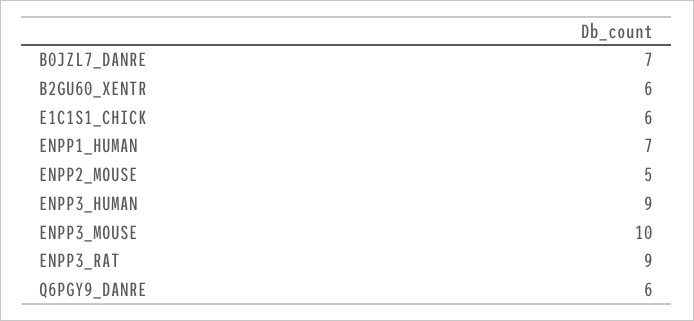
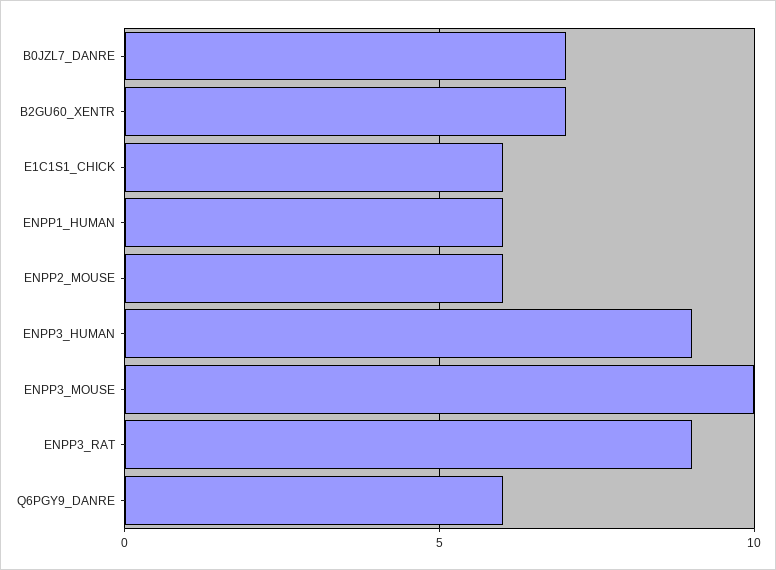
  {
    "B0JZL7_DANRE": 7,
-   "B2GU60_XENTR": 6,
+   "B2GU60_XENTR": 7,
    "E1C1S1_CHICK": 6,
-   "ENPP1_HUMAN": 7,
+   "ENPP1_HUMAN": 6,
-   "ENPP2_MOUSE": 5,
+   "ENPP2_MOUSE": 6,
    "ENPP3_HUMAN": 9,
    "ENPP3_MOUSE": 10,
    "ENPP3_RAT": 9,
    "Q6PGY9_DANRE": 6
  }

